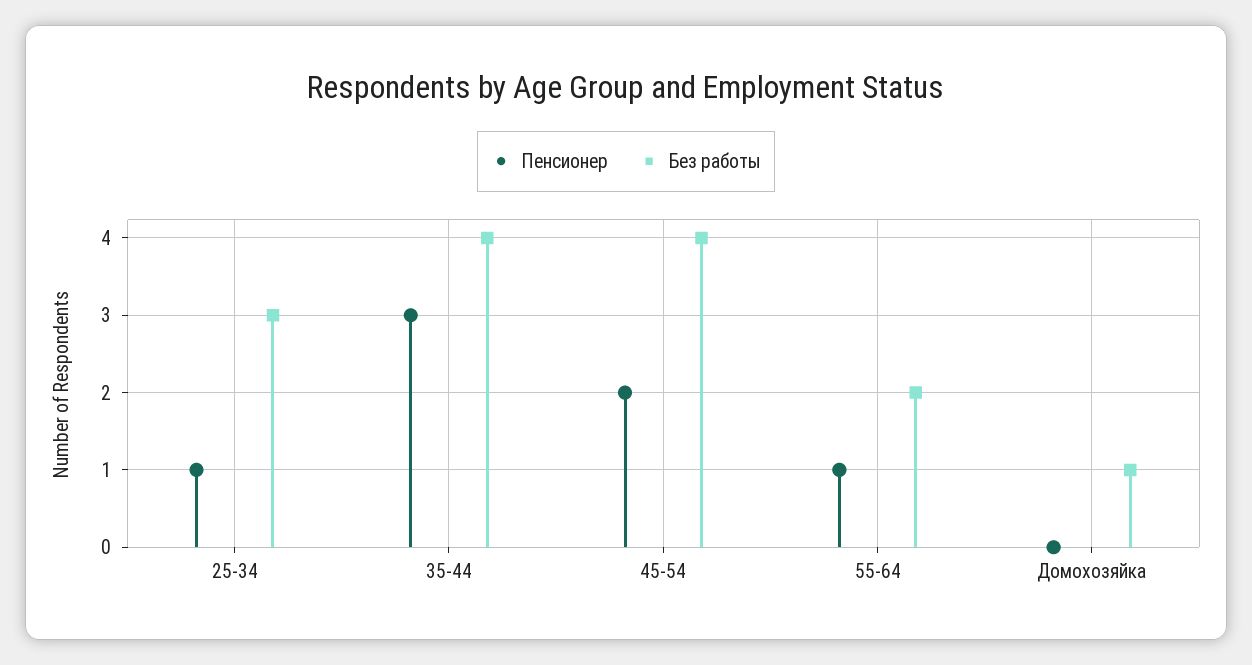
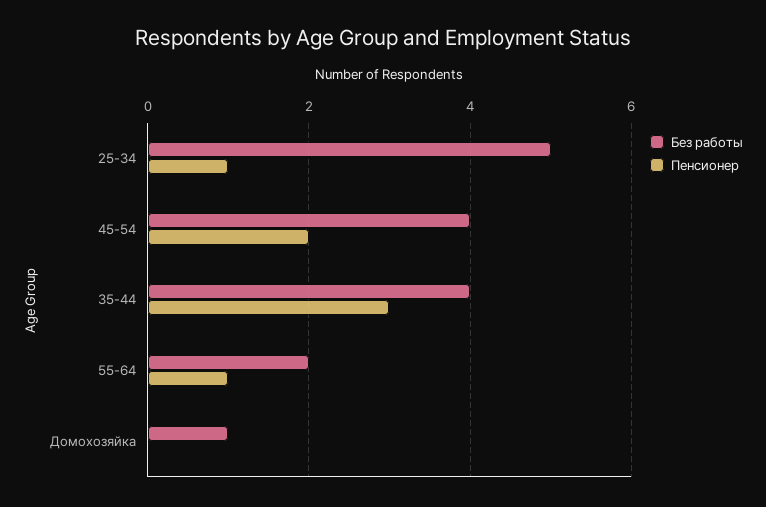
  {
    "Пенсионер": {
      "25-34": 1,
      "35-44": 3,
      "45-54": 2,
      "55-64": 1,
      "Домохозяйка": 0
    },
    "Без работы": {
-     "25-34": 3,
+     "25-34": 5,
      "35-44": 4,
      "45-54": 4,
      "55-64": 2,
      "Домохозяйка": 1
    }
  }

